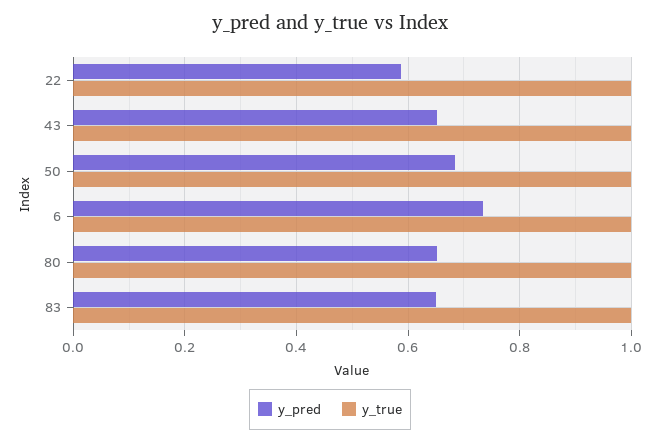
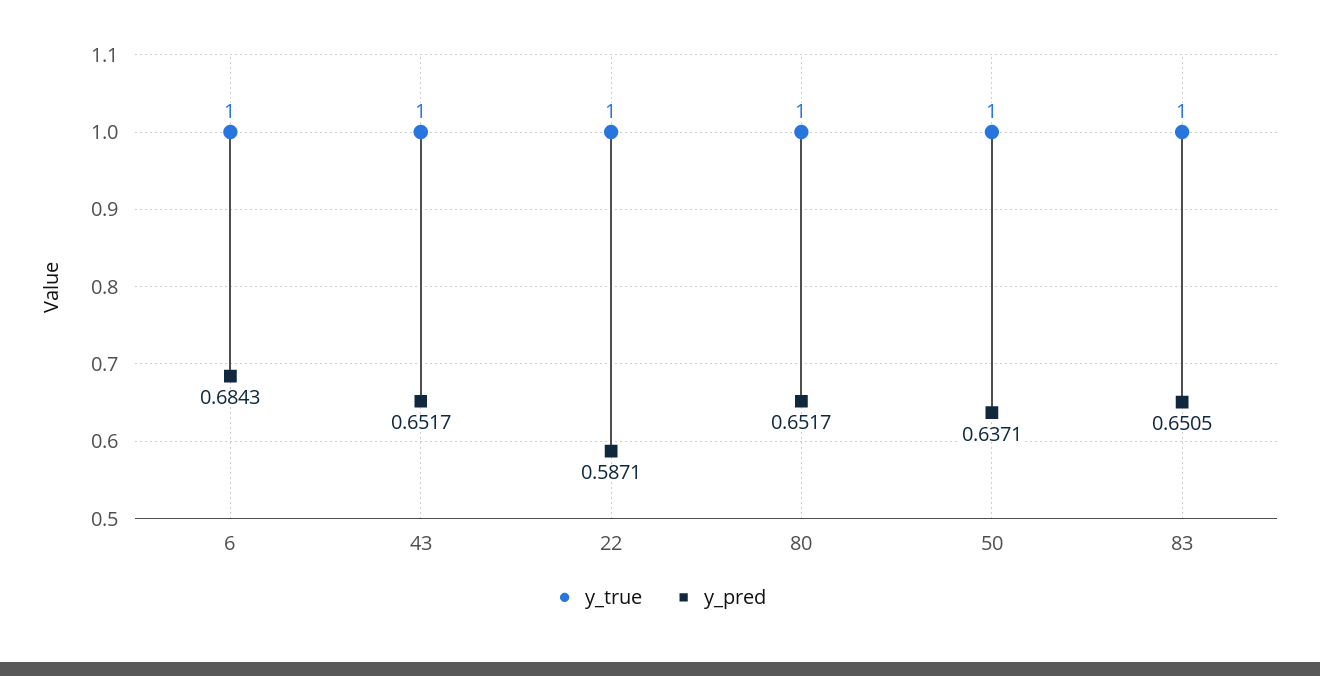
  {
    "y_pred": {
      "22": 0.5871,
      "43": 0.6517,
-     "50": 0.68,
+     "50": 0.6371,
-     "6": 0.74,
+     "6": 0.6843,
      "80": 0.6517,
      "83": 0.6505
    },
    "y_true": {
      "22": 1,
      "43": 1,
      "50": 1,
      "6": 1,
      "80": 1,
      "83": 1
    }
  }

